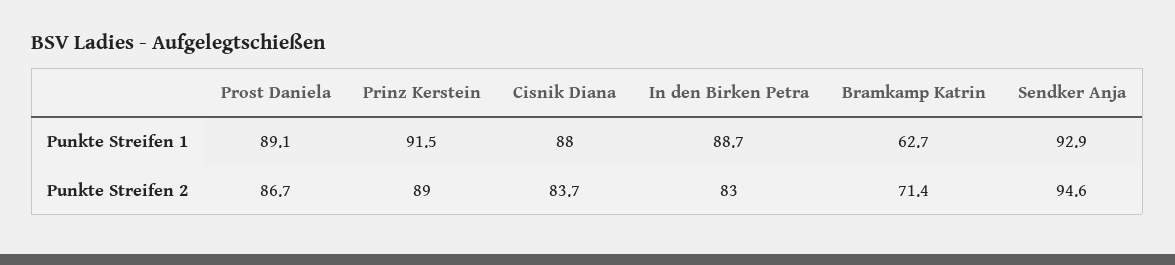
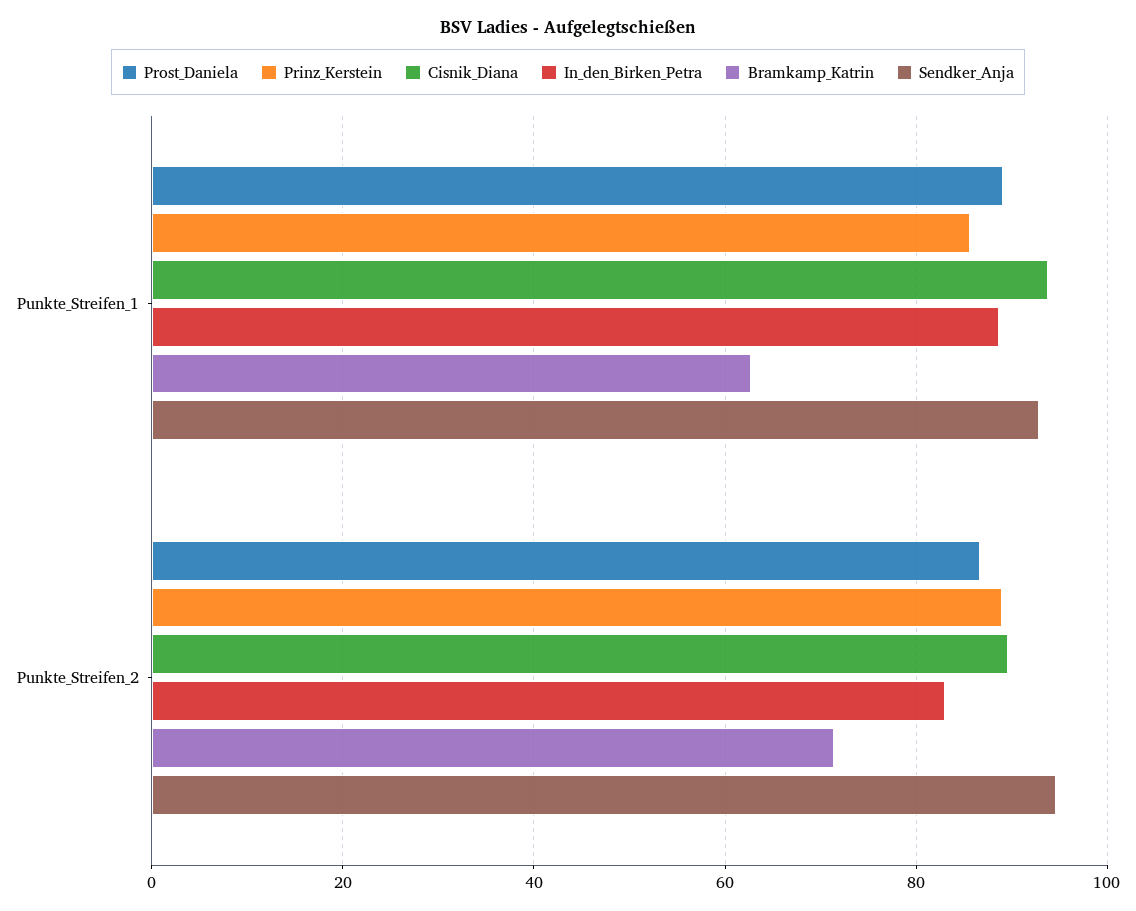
  {
    "Prost Daniela": {
      "Punkte Streifen 1": 89.1,
      "Punkte Streifen 2": 86.7
    },
    "Prinz Kerstein": {
-     "Punkte Streifen 1": 91.5,
+     "Punkte Streifen 1": 86,
      "Punkte Streifen 2": 89
    },
    "Cisnik Diana": {
-     "Punkte Streifen 1": 88,
+     "Punkte Streifen 1": 94,
-     "Punkte Streifen 2": 83.7
+     "Punkte Streifen 2": 90
    },
    "In den Birken Petra": {
      "Punkte Streifen 1": 88.7,
      "Punkte Streifen 2": 83
    },
    "Bramkamp Katrin": {
      "Punkte Streifen 1": 62.7,
      "Punkte Streifen 2": 71.4
    },
    "Sendker Anja": {
      "Punkte Streifen 1": 92.9,
      "Punkte Streifen 2": 94.6
    }
  }

